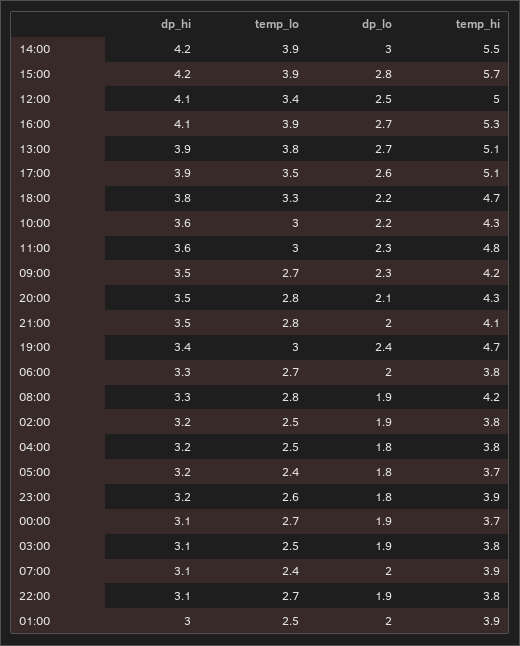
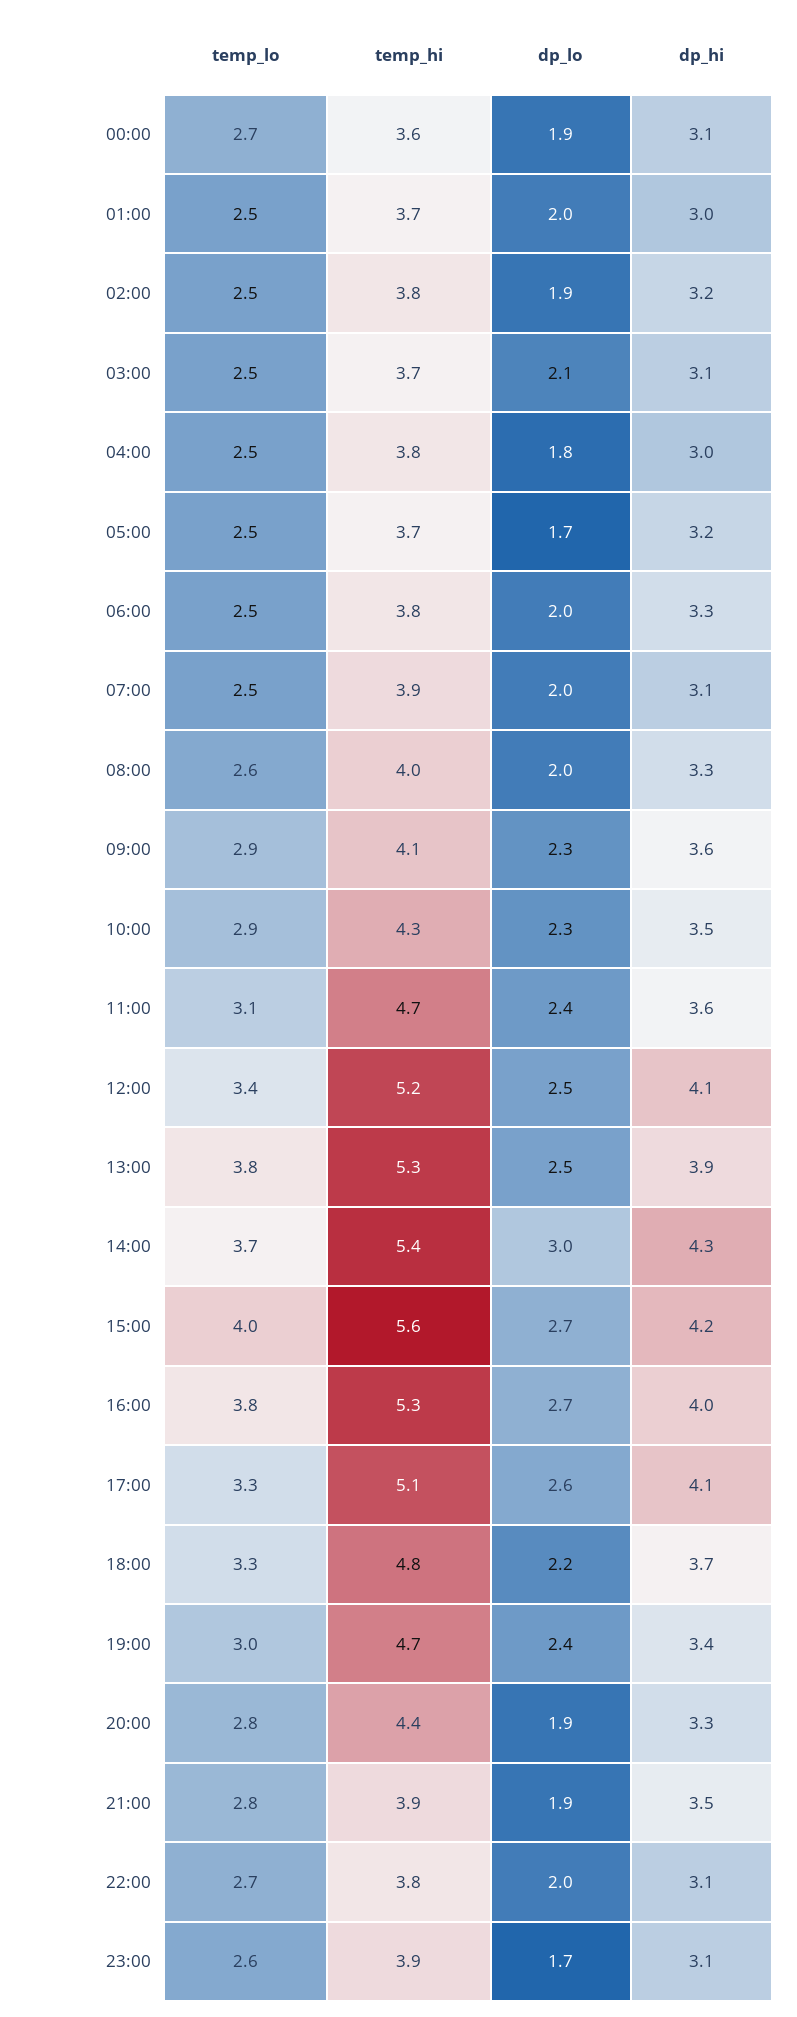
  {
    "dp_hi": {
-     "14:00": 4.2,
+     "14:00": 4.3,
      "15:00": 4.2,
      "12:00": 4.1,
-     "16:00": 4.1,
+     "16:00": 4,
      "13:00": 3.9,
-     "17:00": 3.9,
+     "17:00": 4.1,
-     "18:00": 3.8,
+     "18:00": 3.7,
-     "10:00": 3.6,
+     "10:00": 3.5,
      "11:00": 3.6,
-     "09:00": 3.5,
+     "09:00": 3.6,
-     "20:00": 3.5,
+     "20:00": 3.3,
      "21:00": 3.5,
      "19:00": 3.4,
      "06:00": 3.3,
      "08:00": 3.3,
      "02:00": 3.2,
-     "04:00": 3.2,
+     "04:00": 3,
      "05:00": 3.2,
-     "23:00": 3.2,
+     "23:00": 3.1,
      "00:00": 3.1,
      "03:00": 3.1,
      "07:00": 3.1,
      "22:00": 3.1,
      "01:00": 3
    },
    "temp_lo": {
-     "14:00": 3.9,
+     "14:00": 3.7,
-     "15:00": 3.9,
+     "15:00": 4,
      "12:00": 3.4,
-     "16:00": 3.9,
+     "16:00": 3.8,
      "13:00": 3.8,
-     "17:00": 3.5,
+     "17:00": 3.3,
      "18:00": 3.3,
-     "10:00": 3,
+     "10:00": 2.9,
-     "11:00": 3,
+     "11:00": 3.1,
-     "09:00": 2.7,
+     "09:00": 2.9,
      "20:00": 2.8,
      "21:00": 2.8,
      "19:00": 3,
-     "06:00": 2.7,
+     "06:00": 2.5,
-     "08:00": 2.8,
+     "08:00": 2.6,
      "02:00": 2.5,
      "04:00": 2.5,
-     "05:00": 2.4,
+     "05:00": 2.5,
      "23:00": 2.6,
      "00:00": 2.7,
      "03:00": 2.5,
-     "07:00": 2.4,
+     "07:00": 2.5,
      "22:00": 2.7,
      "01:00": 2.5
    },
    "dp_lo": {
      "14:00": 3,
-     "15:00": 2.8,
+     "15:00": 2.7,
      "12:00": 2.5,
      "16:00": 2.7,
-     "13:00": 2.7,
+     "13:00": 2.5,
      "17:00": 2.6,
      "18:00": 2.2,
-     "10:00": 2.2,
+     "10:00": 2.3,
-     "11:00": 2.3,
+     "11:00": 2.4,
      "09:00": 2.3,
-     "20:00": 2.1,
+     "20:00": 1.9,
-     "21:00": 2,
+     "21:00": 1.9,
      "19:00": 2.4,
      "06:00": 2,
-     "08:00": 1.9,
+     "08:00": 2,
      "02:00": 1.9,
      "04:00": 1.8,
-     "05:00": 1.8,
+     "05:00": 1.7,
-     "23:00": 1.8,
+     "23:00": 1.7,
      "00:00": 1.9,
-     "03:00": 1.9,
+     "03:00": 2.1,
      "07:00": 2,
-     "22:00": 1.9,
+     "22:00": 2,
      "01:00": 2
    },
    "temp_hi": {
-     "14:00": 5.5,
+     "14:00": 5.4,
-     "15:00": 5.7,
+     "15:00": 5.6,
-     "12:00": 5,
+     "12:00": 5.2,
      "16:00": 5.3,
-     "13:00": 5.1,
+     "13:00": 5.3,
      "17:00": 5.1,
-     "18:00": 4.7,
+     "18:00": 4.8,
      "10:00": 4.3,
-     "11:00": 4.8,
+     "11:00": 4.7,
-     "09:00": 4.2,
+     "09:00": 4.1,
-     "20:00": 4.3,
+     "20:00": 4.4,
-     "21:00": 4.1,
+     "21:00": 3.9,
      "19:00": 4.7,
      "06:00": 3.8,
-     "08:00": 4.2,
+     "08:00": 4,
      "02:00": 3.8,
      "04:00": 3.8,
      "05:00": 3.7,
      "23:00": 3.9,
-     "00:00": 3.7,
+     "00:00": 3.6,
-     "03:00": 3.8,
+     "03:00": 3.7,
      "07:00": 3.9,
      "22:00": 3.8,
-     "01:00": 3.9
+     "01:00": 3.7
    }
  }

